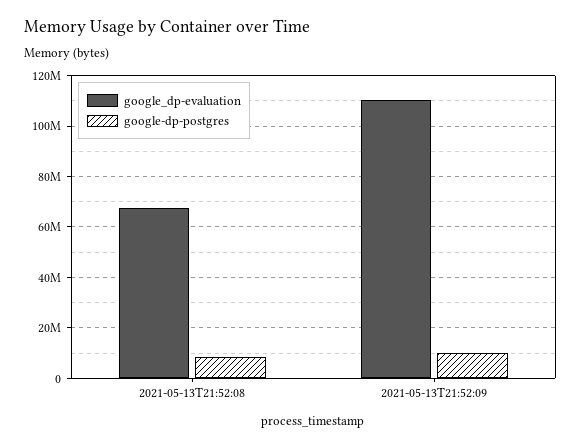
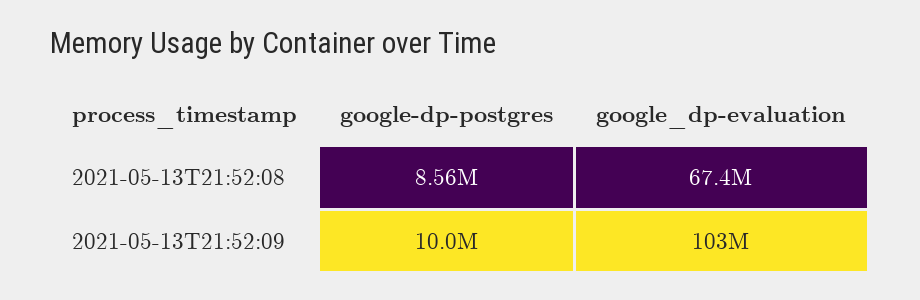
  {
    "google_dp-evaluation": {
      "2021-05-13T21:52:08": 67400000,
-     "2021-05-13T21:52:09": 110000000
+     "2021-05-13T21:52:09": 103000000
    },
    "google-dp-postgres": {
      "2021-05-13T21:52:08": 8560000,
      "2021-05-13T21:52:09": 10000000
    }
  }

